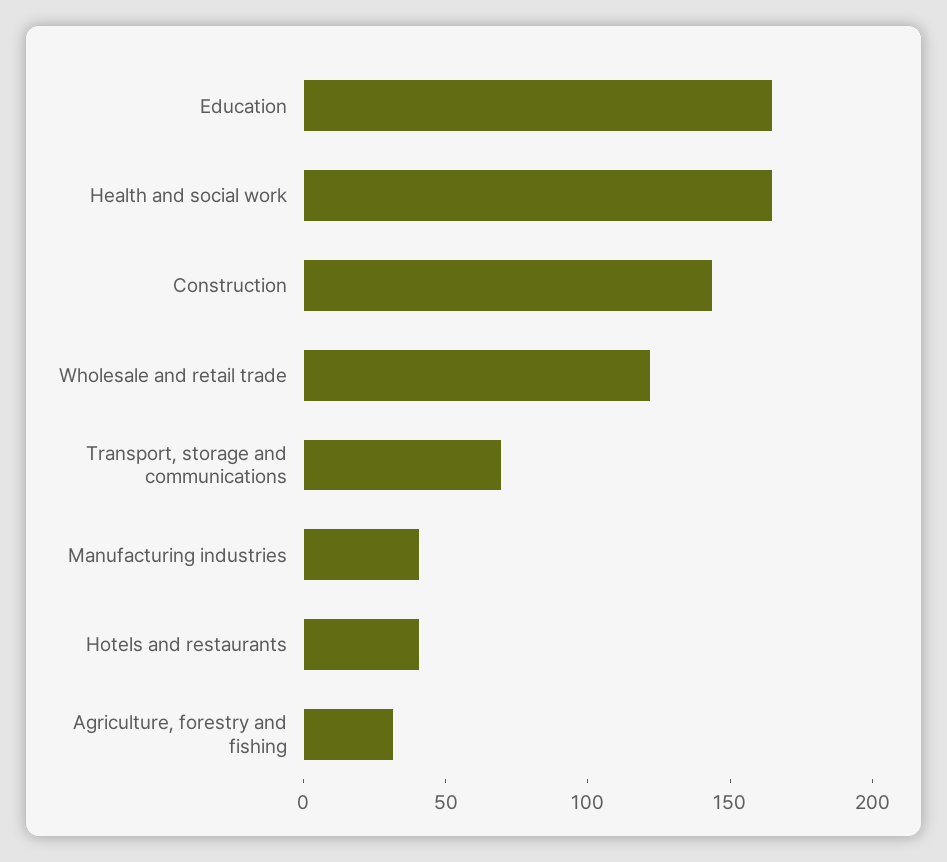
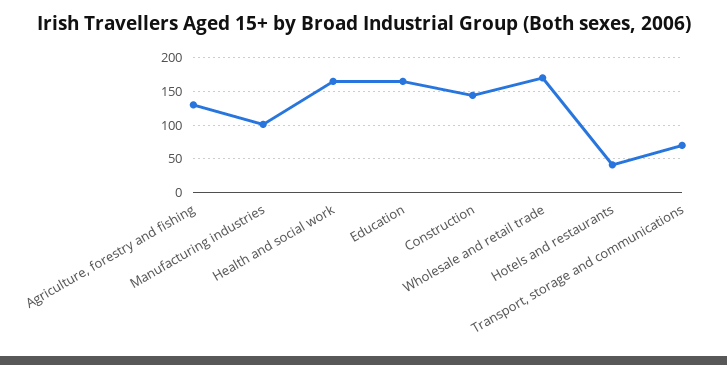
  {
    "Education": 170,
    "Health and social work": 170,
    "Construction": 140,
-   "Wholesale and retail trade": 120,
+   "Wholesale and retail trade": 170,
    "Transport, storage and communications": 70,
-   "Manufacturing industries": 40,
+   "Manufacturing industries": 100,
    "Hotels and restaurants": 40,
-   "Agriculture, forestry and fishing": 30
+   "Agriculture, forestry and fishing": 130
  }

